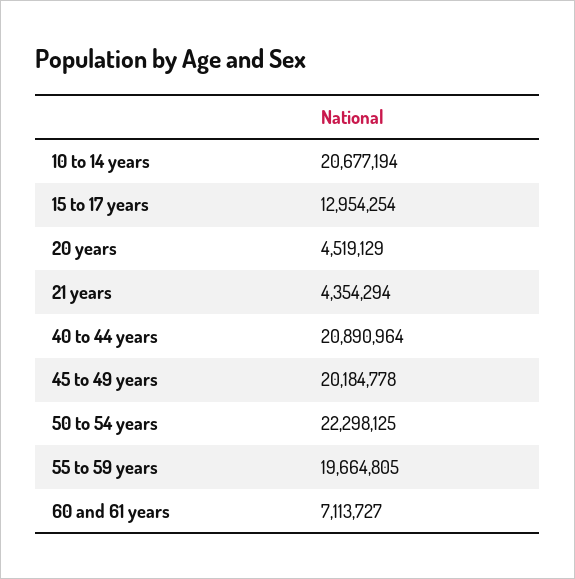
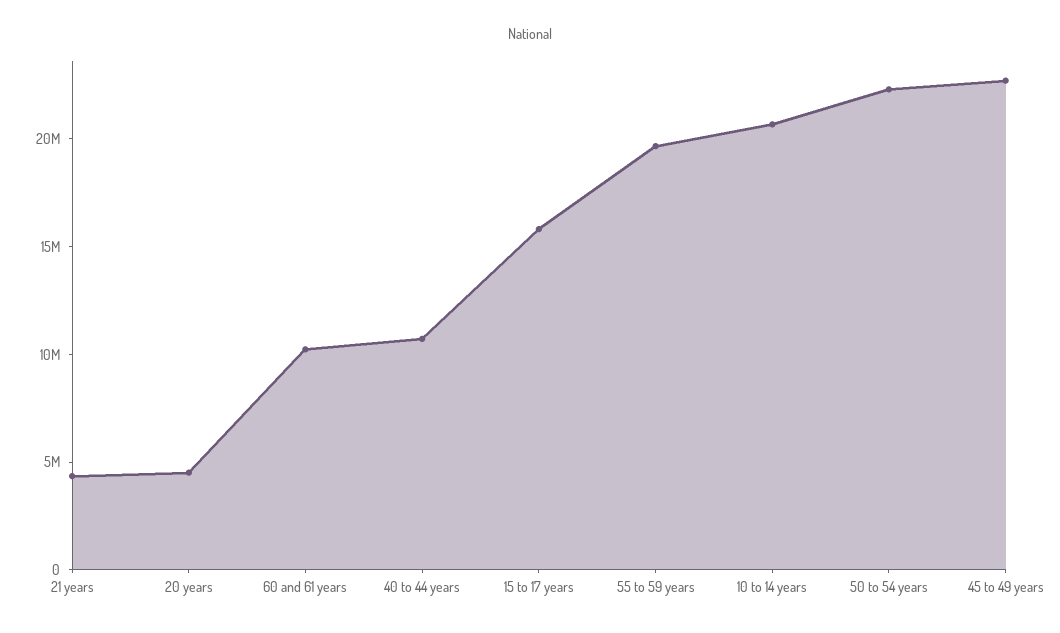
  {
    "10 to 14 years": 20677194,
-   "15 to 17 years": 12954254,
+   "15 to 17 years": 16000000,
    "20 years": 4519129,
    "21 years": 4354294,
-   "40 to 44 years": 20890964,
+   "40 to 44 years": 11000000,
-   "45 to 49 years": 20184778,
+   "45 to 49 years": 23000000,
    "50 to 54 years": 22298125,
    "55 to 59 years": 19664805,
-   "60 and 61 years": 7113727
+   "60 and 61 years": 10000000
  }

